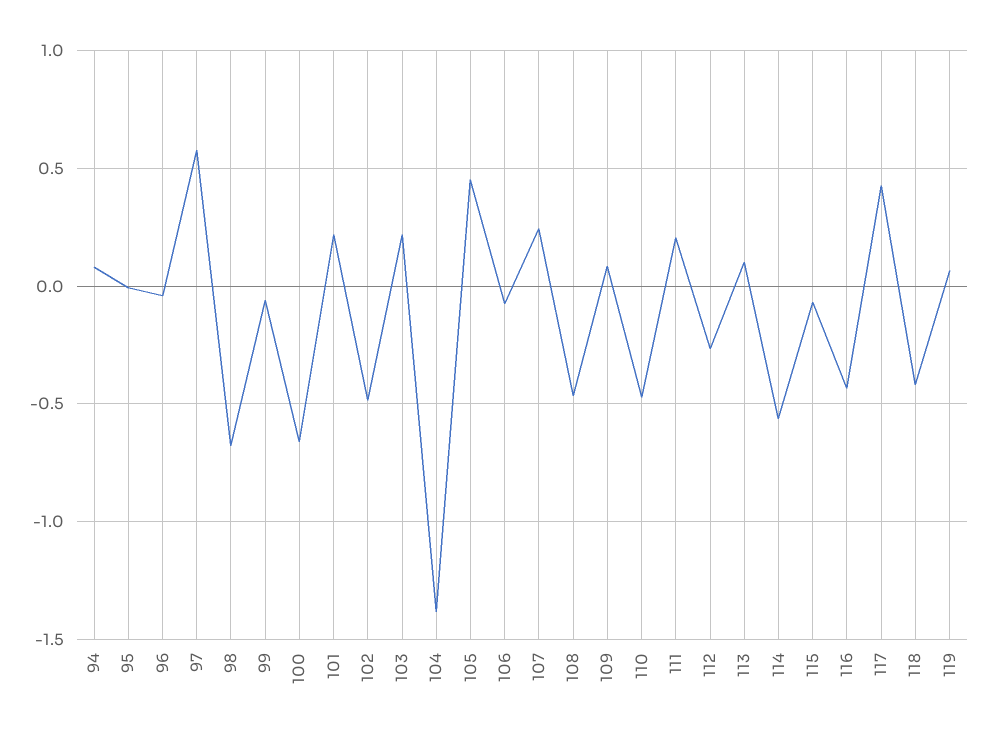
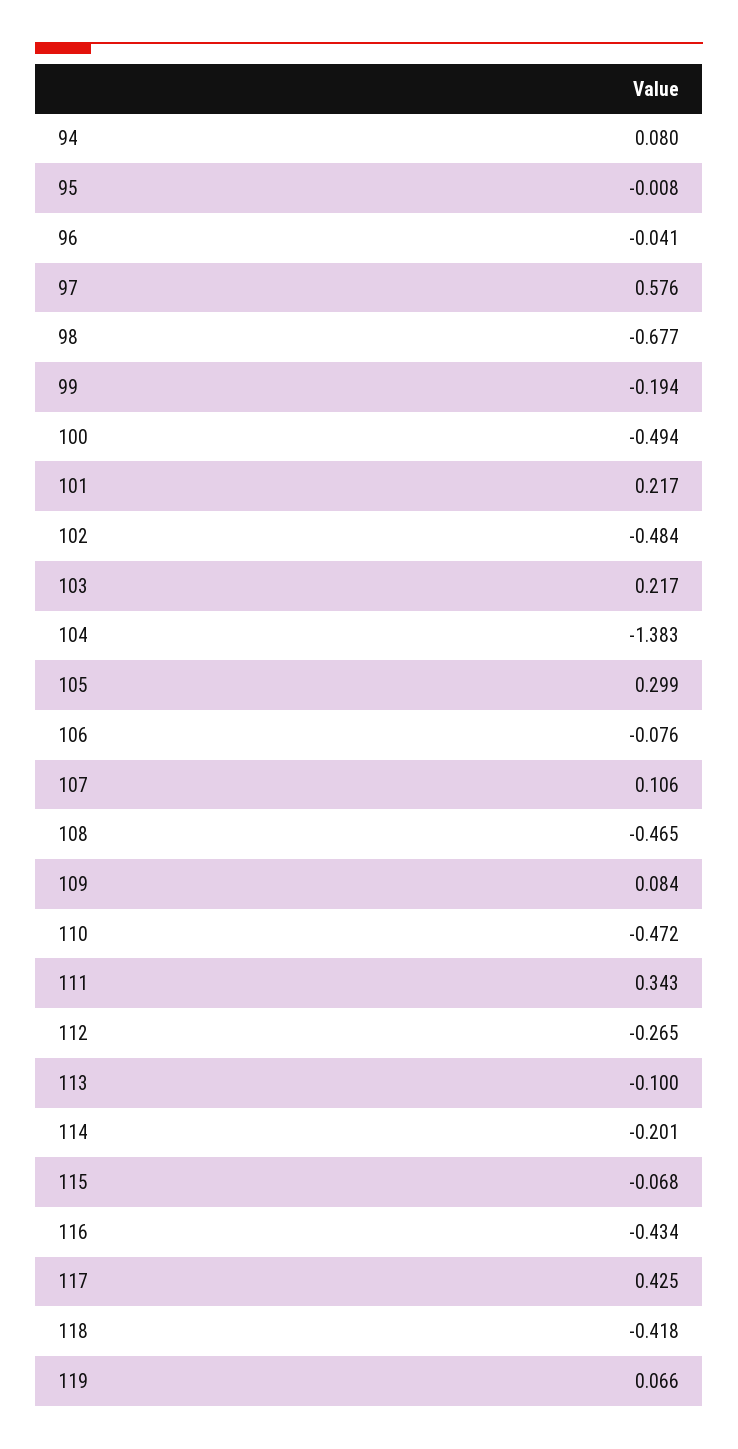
  {
    "94": 0.08,
    "95": -0.008,
    "96": -0.041,
    "97": 0.576,
    "98": -0.677,
-   "99": -0.05,
+   "99": -0.194,
-   "100": -0.65,
+   "100": -0.494,
    "101": 0.217,
    "102": -0.484,
    "103": 0.217,
    "104": -1.383,
-   "105": 0.45,
+   "105": 0.299,
    "106": -0.076,
-   "107": 0.25,
+   "107": 0.106,
    "108": -0.465,
    "109": 0.084,
    "110": -0.472,
-   "111": 0.2,
+   "111": 0.343,
    "112": -0.265,
-   "113": 0.1,
+   "113": -0.1,
-   "114": -0.55,
+   "114": -0.201,
    "115": -0.068,
    "116": -0.434,
    "117": 0.425,
    "118": -0.418,
    "119": 0.066
  }

